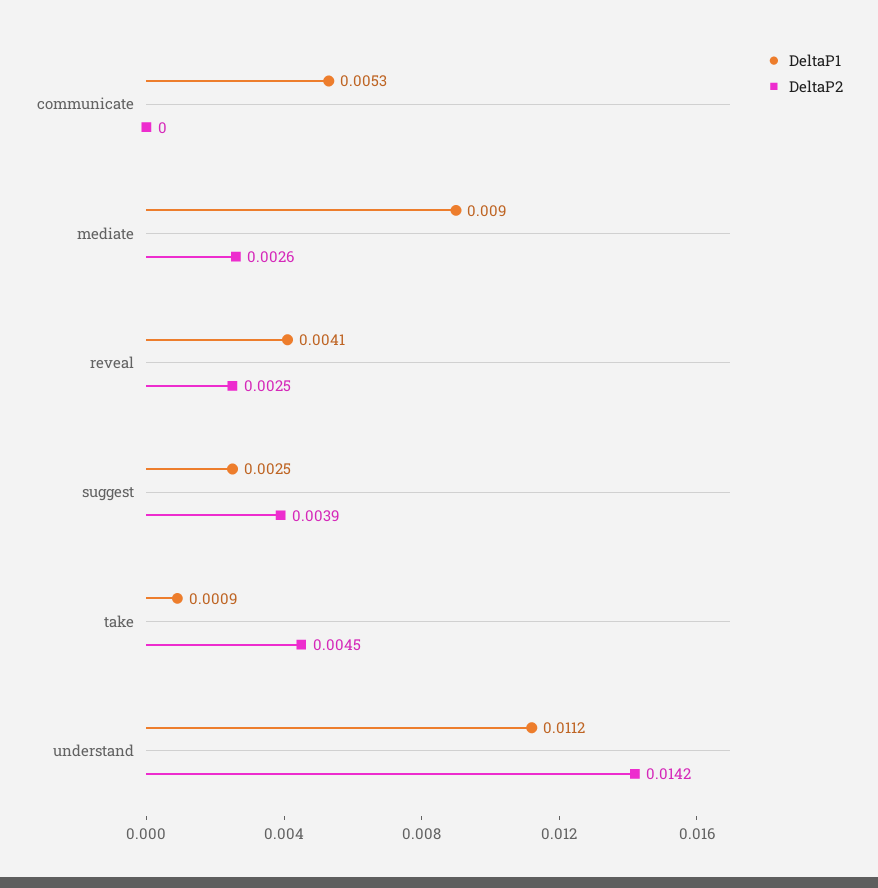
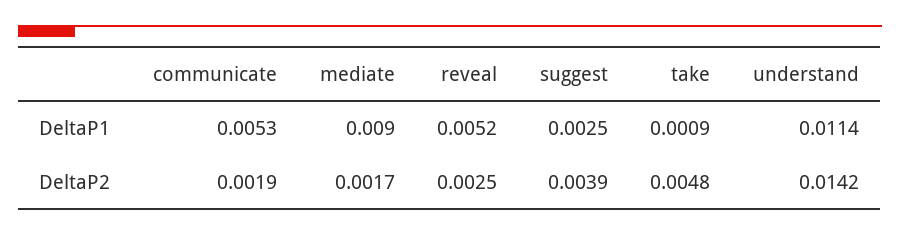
  {
    "DeltaP1": {
      "communicate": 0.0053,
      "mediate": 0.009,
-     "reveal": 0.0041,
+     "reveal": 0.0052,
      "suggest": 0.0025,
      "take": 0.0009,
-     "understand": 0.0112
+     "understand": 0.0114
    },
    "DeltaP2": {
-     "communicate": 0,
+     "communicate": 0.0019,
-     "mediate": 0.0026,
+     "mediate": 0.0017,
      "reveal": 0.0025,
      "suggest": 0.0039,
-     "take": 0.0045,
+     "take": 0.0048,
      "understand": 0.0142
    }
  }

